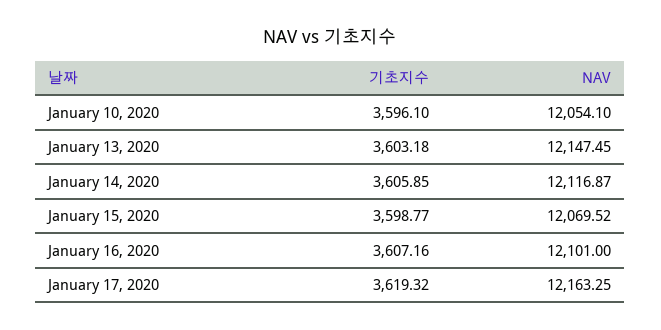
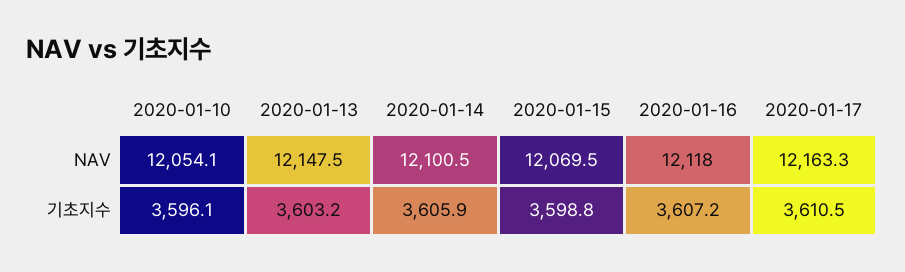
  {
    "기초지수": {
      "January 10, 2020": 3596.1,
      "January 13, 2020": 3603.18,
      "January 14, 2020": 3605.85,
      "January 15, 2020": 3598.77,
      "January 16, 2020": 3607.16,
-     "January 17, 2020": 3619.32
+     "January 17, 2020": 3610.5
    },
    "NAV": {
      "January 10, 2020": 12054.1,
      "January 13, 2020": 12147.45,
-     "January 14, 2020": 12116.87,
+     "January 14, 2020": 12100.5,
      "January 15, 2020": 12069.52,
-     "January 16, 2020": 12101,
+     "January 16, 2020": 12118,
      "January 17, 2020": 12163.25
    }
  }

